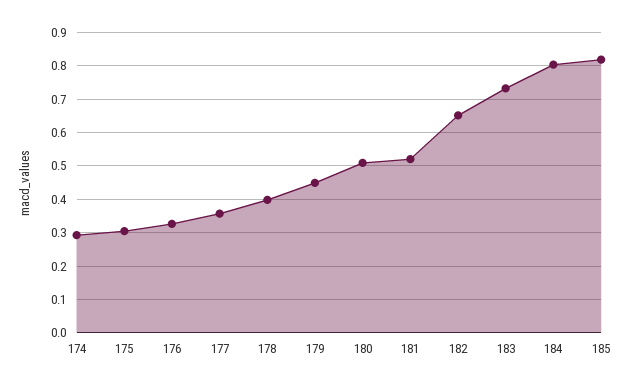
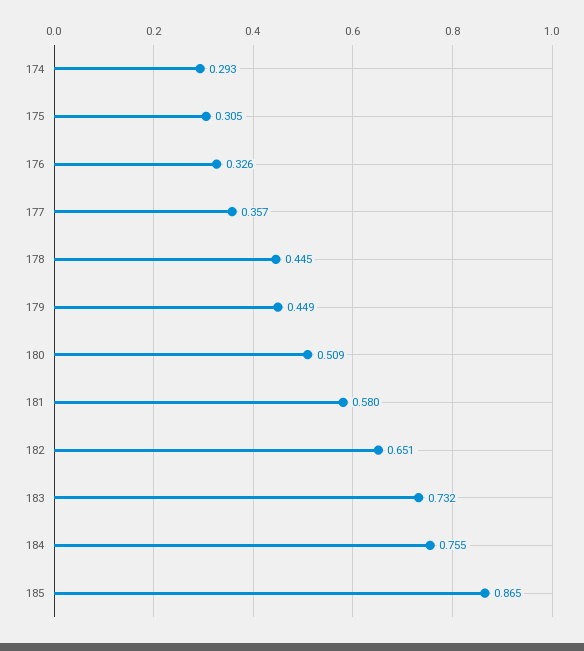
  {
    "174": 0.293,
    "175": 0.305,
    "176": 0.326,
    "177": 0.357,
-   "178": 0.4,
+   "178": 0.445,
    "179": 0.449,
    "180": 0.509,
-   "181": 0.52,
+   "181": 0.58,
    "182": 0.651,
    "183": 0.732,
-   "184": 0.8,
+   "184": 0.755,
-   "185": 0.82
+   "185": 0.865
  }

